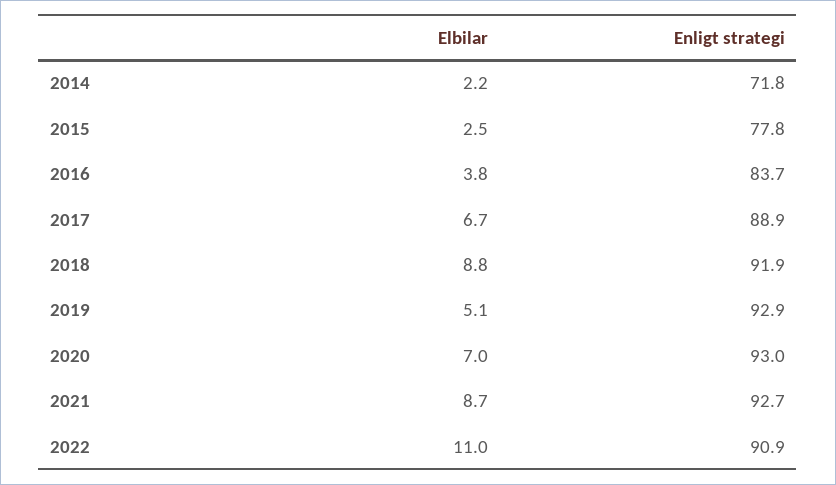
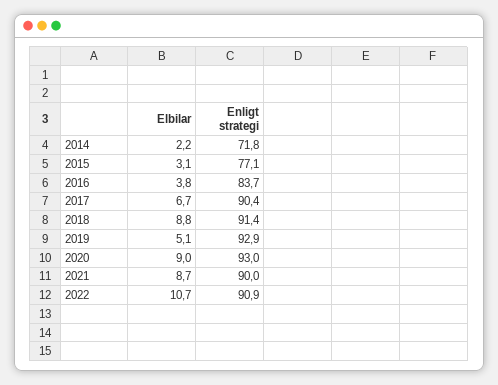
  {
    "Elbilar": {
      "2014": 2.2,
-     "2015": 2.5,
+     "2015": 3.1,
      "2016": 3.8,
      "2017": 6.7,
      "2018": 8.8,
      "2019": 5.1,
-     "2020": 7,
+     "2020": 9,
      "2021": 8.7,
-     "2022": 11
+     "2022": 10.7
    },
    "Enligt strategi": {
      "2014": 71.8,
-     "2015": 77.8,
+     "2015": 77.1,
      "2016": 83.7,
-     "2017": 88.9,
+     "2017": 90.4,
-     "2018": 91.9,
+     "2018": 91.4,
      "2019": 92.9,
      "2020": 93,
-     "2021": 92.7,
+     "2021": 90,
      "2022": 90.9
    }
  }

